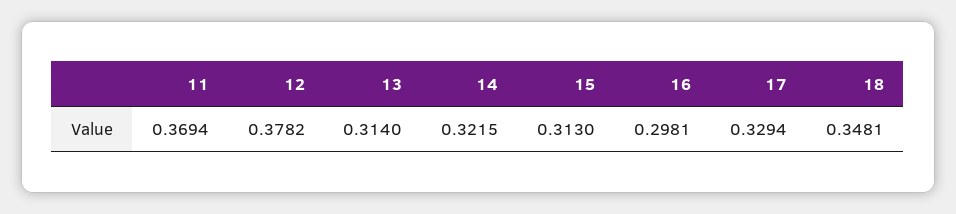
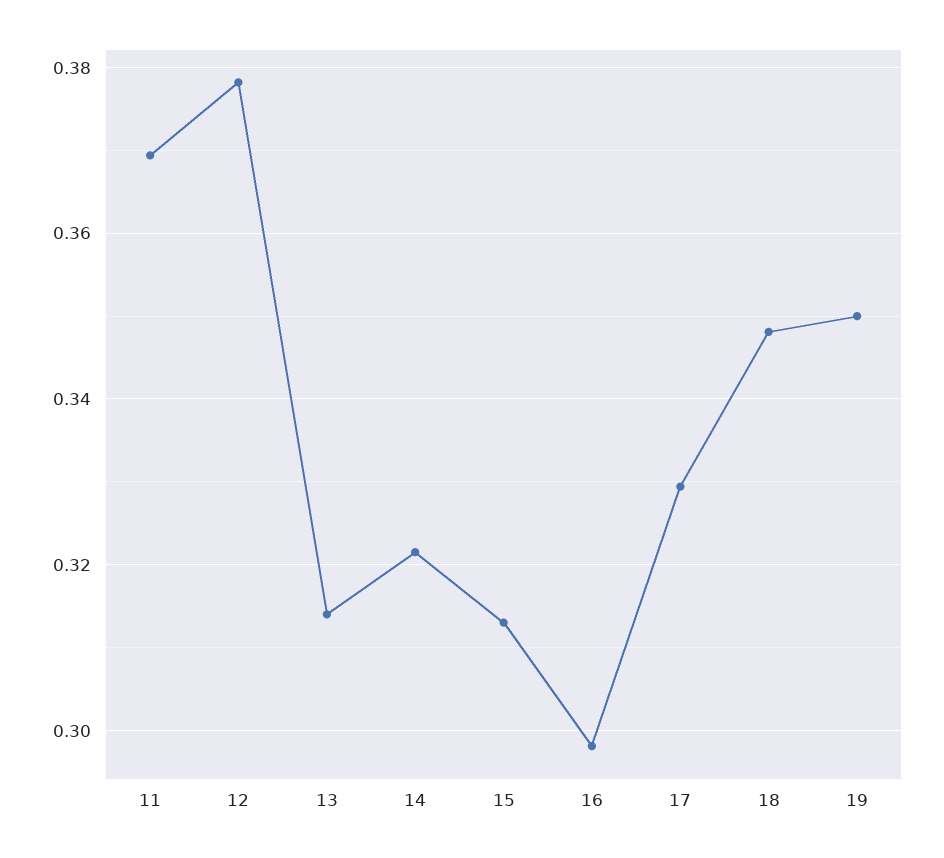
  {
    "11": 0.3694,
    "12": 0.3782,
    "13": 0.314,
    "14": 0.3215,
    "15": 0.313,
    "16": 0.2981,
    "17": 0.3294,
-   "18": 0.3481
+   "18": 0.3481,
+   "19": 0.35
  }

